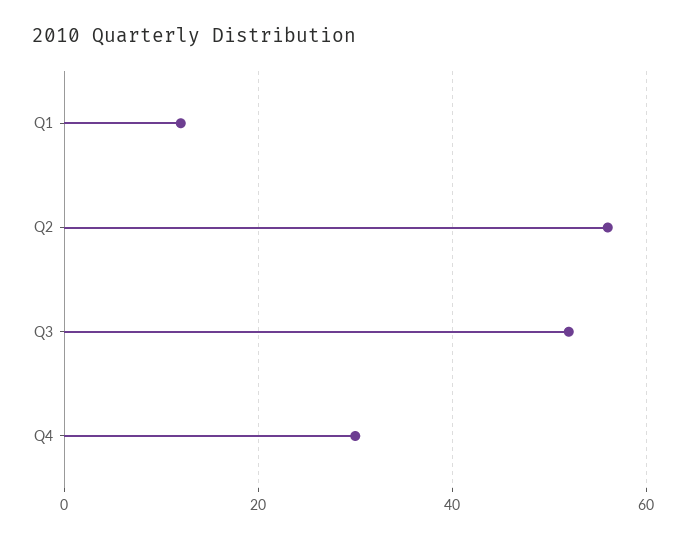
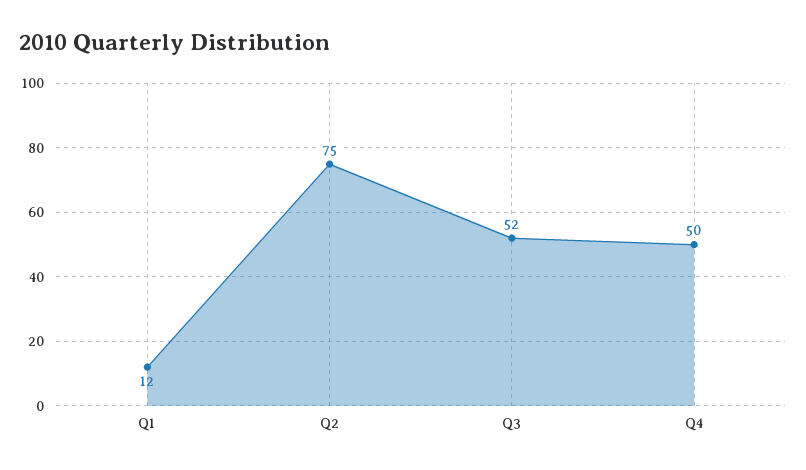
  {
    "Q1": 12,
-   "Q2": 55,
+   "Q2": 75,
    "Q3": 52,
-   "Q4": 30
+   "Q4": 50
  }

